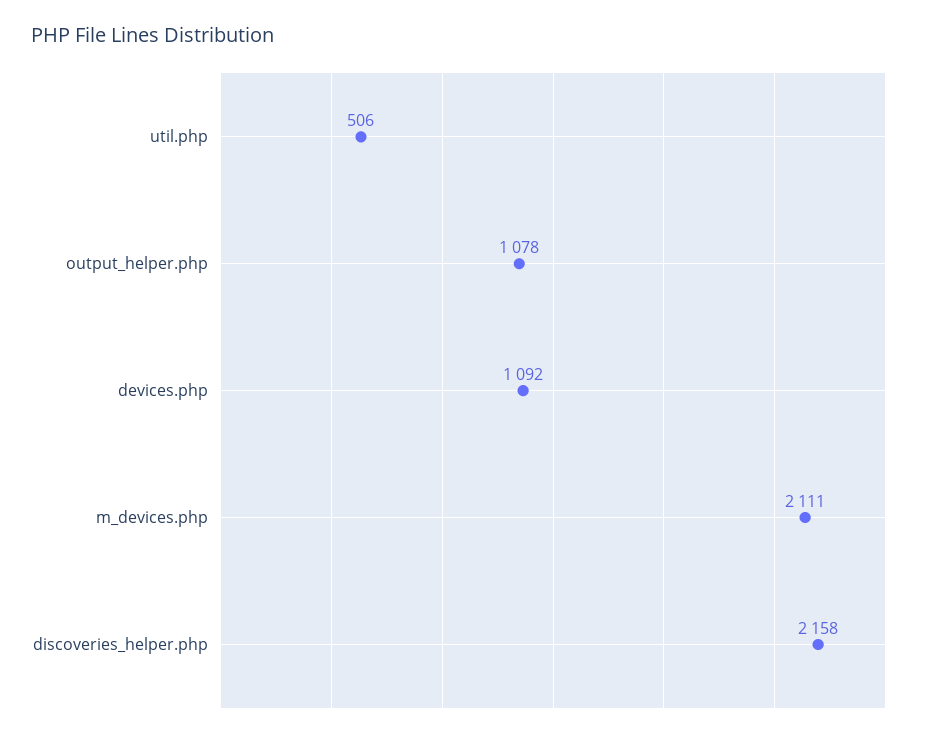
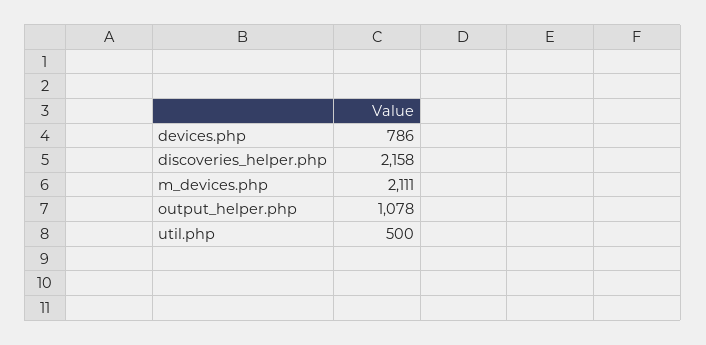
  {
-   "util.php": 506,
+   "util.php": 500,
    "output_helper.php": 1078,
-   "devices.php": 1092,
+   "devices.php": 786,
    "m_devices.php": 2111,
    "discoveries_helper.php": 2158
  }

